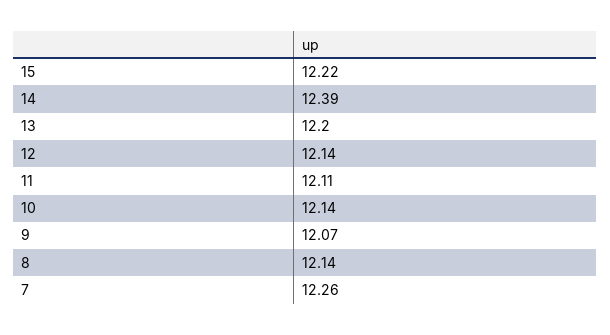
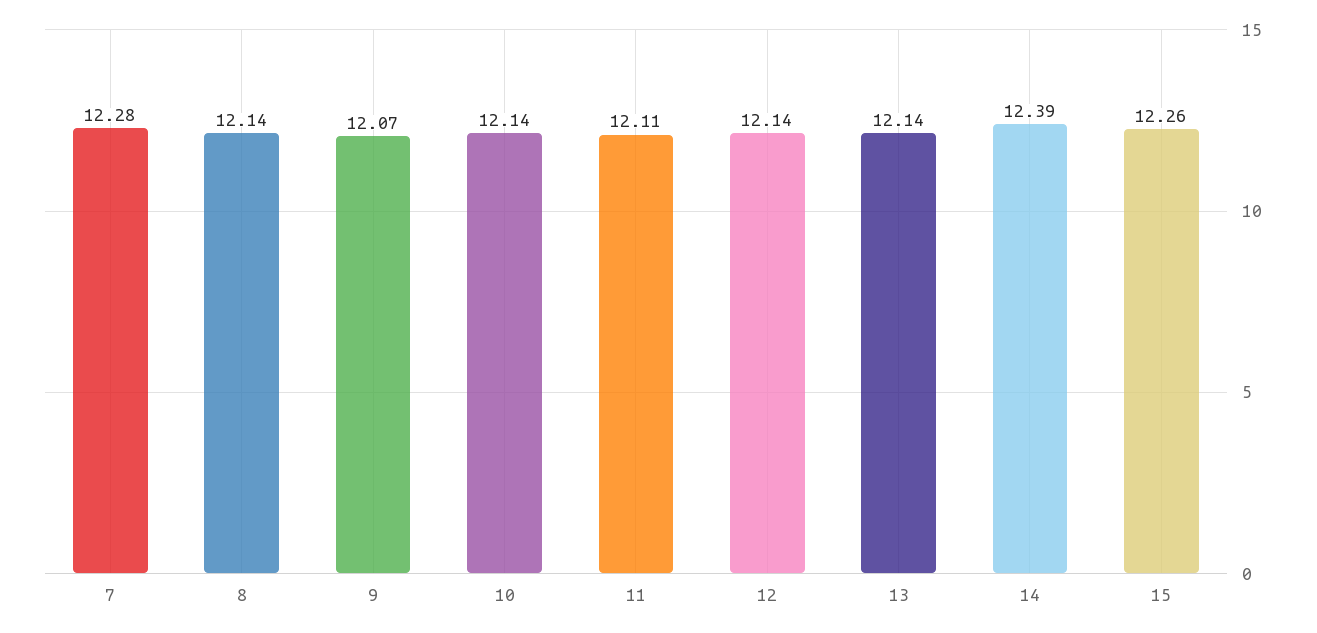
  {
-   "15": 12.22,
+   "15": 12.26,
    "14": 12.39,
-   "13": 12.2,
+   "13": 12.14,
    "12": 12.14,
    "11": 12.11,
    "10": 12.14,
    "9": 12.07,
    "8": 12.14,
-   "7": 12.26
+   "7": 12.28
  }

